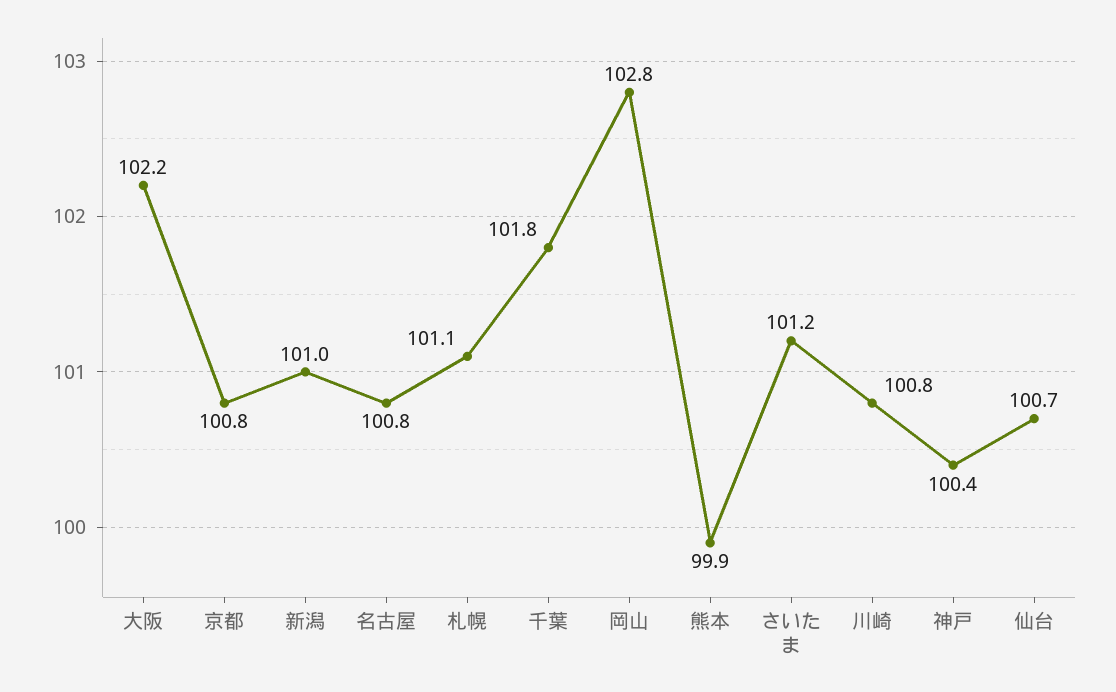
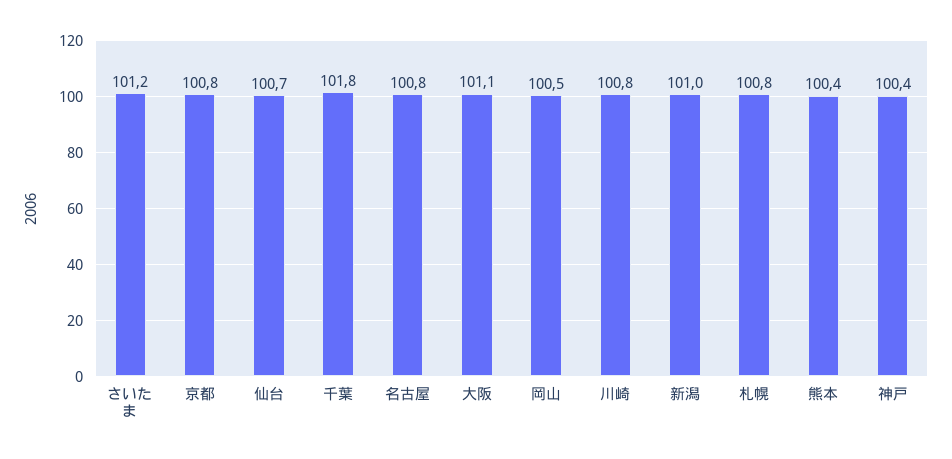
  {
-   "大阪": 102.2,
+   "大阪": 101.1,
    "京都": 100.8,
    "新潟": 101,
    "名古屋": 100.8,
-   "札幌": 101.1,
+   "札幌": 100.8,
    "千葉": 101.8,
-   "岡山": 102.8,
+   "岡山": 100.5,
-   "熊本": 99.9,
+   "熊本": 100.4,
    "さいたま": 101.2,
    "川崎": 100.8,
    "神戸": 100.4,
    "仙台": 100.7
  }

